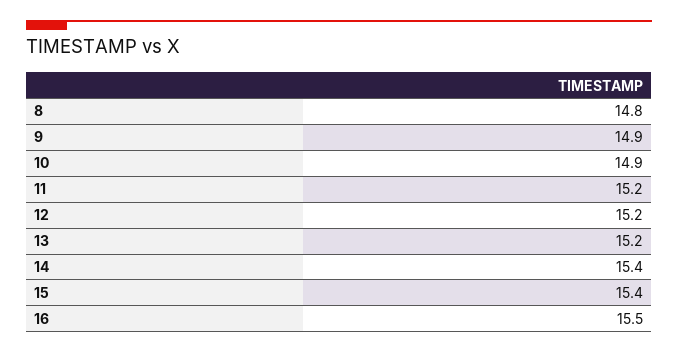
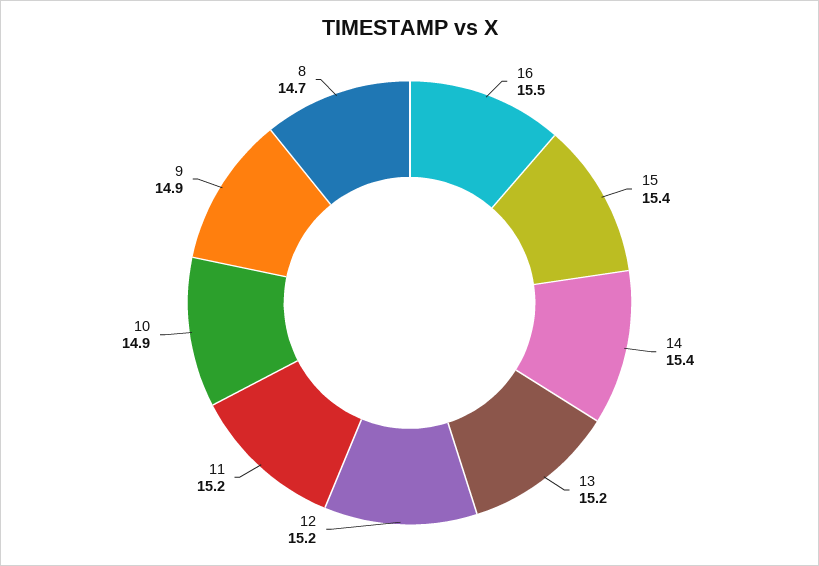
  {
-   "8": 14.8,
+   "8": 14.7,
    "9": 14.9,
    "10": 14.9,
    "11": 15.2,
    "12": 15.2,
    "13": 15.2,
    "14": 15.4,
    "15": 15.4,
    "16": 15.5
  }

